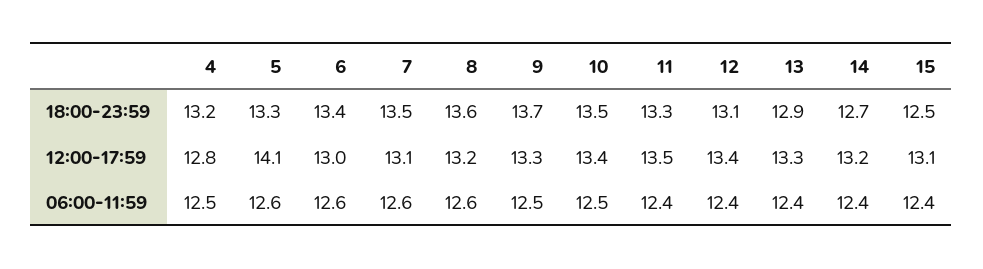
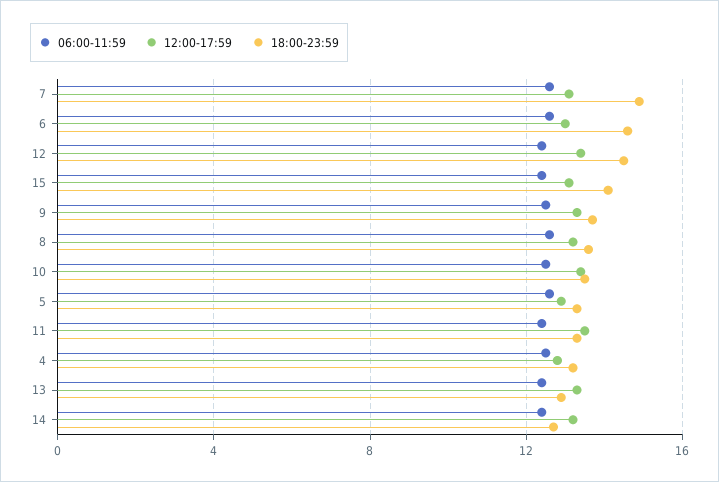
  {
    "18:00-23:59": {
      "4": 13.2,
      "5": 13.3,
-     "6": 13.4,
+     "6": 14.5,
-     "7": 13.5,
+     "7": 15,
      "8": 13.6,
      "9": 13.7,
      "10": 13.5,
      "11": 13.3,
-     "12": 13.1,
+     "12": 14.5,
      "13": 12.9,
      "14": 12.7,
-     "15": 12.5
+     "15": 14
    },
    "12:00-17:59": {
      "4": 12.8,
-     "5": 14.1,
+     "5": 13,
      "6": 13,
      "7": 13.1,
      "8": 13.2,
      "9": 13.3,
      "10": 13.4,
      "11": 13.5,
      "12": 13.4,
      "13": 13.3,
      "14": 13.2,
      "15": 13.1
    },
    "06:00-11:59": {
      "4": 12.5,
      "5": 12.6,
      "6": 12.6,
      "7": 12.6,
      "8": 12.6,
      "9": 12.5,
      "10": 12.5,
      "11": 12.4,
      "12": 12.4,
      "13": 12.4,
      "14": 12.4,
      "15": 12.4
    }
  }

